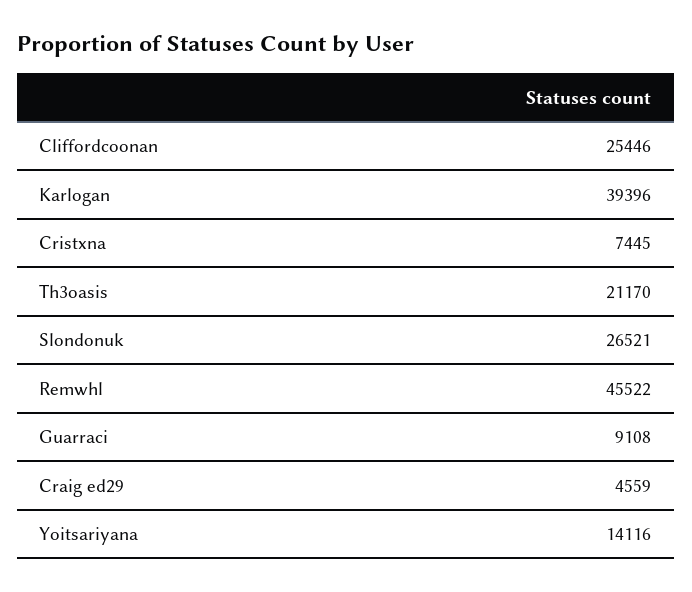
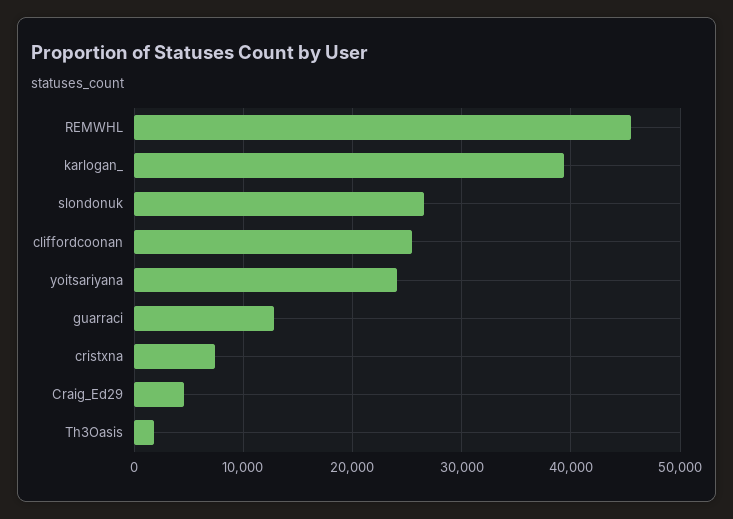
  {
    "Cliffordcoonan": 25446,
    "Karlogan": 39396,
    "Cristxna": 7445,
-   "Th3oasis": 21170,
+   "Th3oasis": 2000,
    "Slondonuk": 26521,
    "Remwhl": 45522,
-   "Guarraci": 9108,
+   "Guarraci": 13000,
    "Craig ed29": 4559,
-   "Yoitsariyana": 14116
+   "Yoitsariyana": 24000
  }

